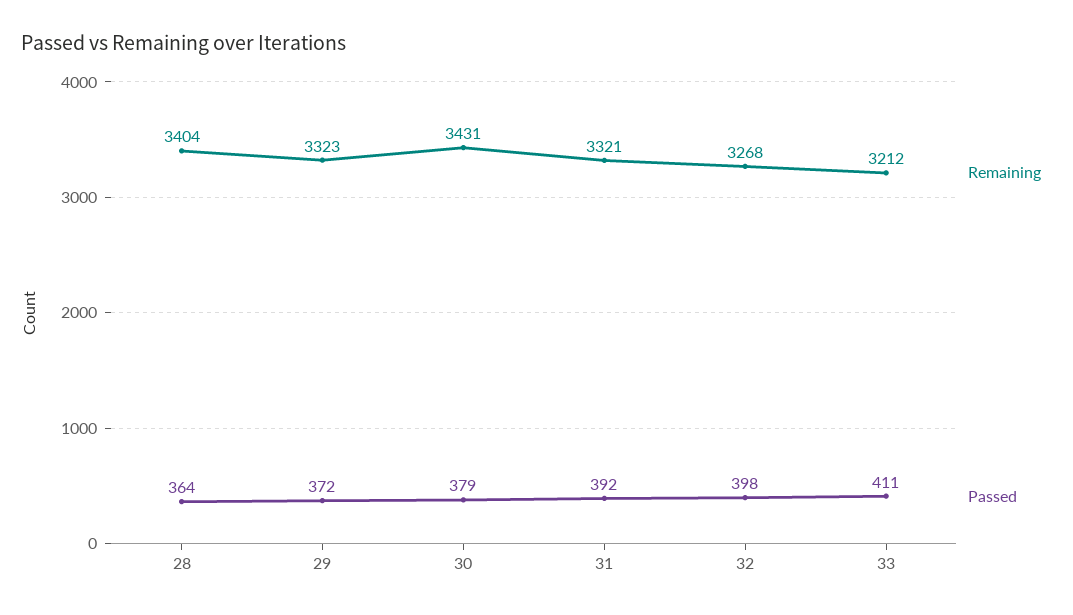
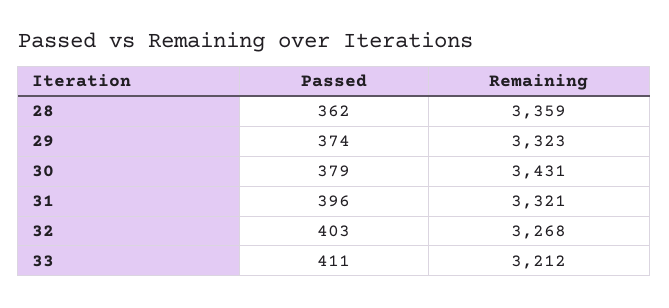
  {
    "Remaining": {
-     "28": 3404,
+     "28": 3359,
      "29": 3323,
      "30": 3431,
      "31": 3321,
      "32": 3268,
      "33": 3212
    },
    "Passed": {
-     "28": 364,
+     "28": 362,
-     "29": 372,
+     "29": 374,
      "30": 379,
-     "31": 392,
+     "31": 396,
-     "32": 398,
+     "32": 403,
      "33": 411
    }
  }

